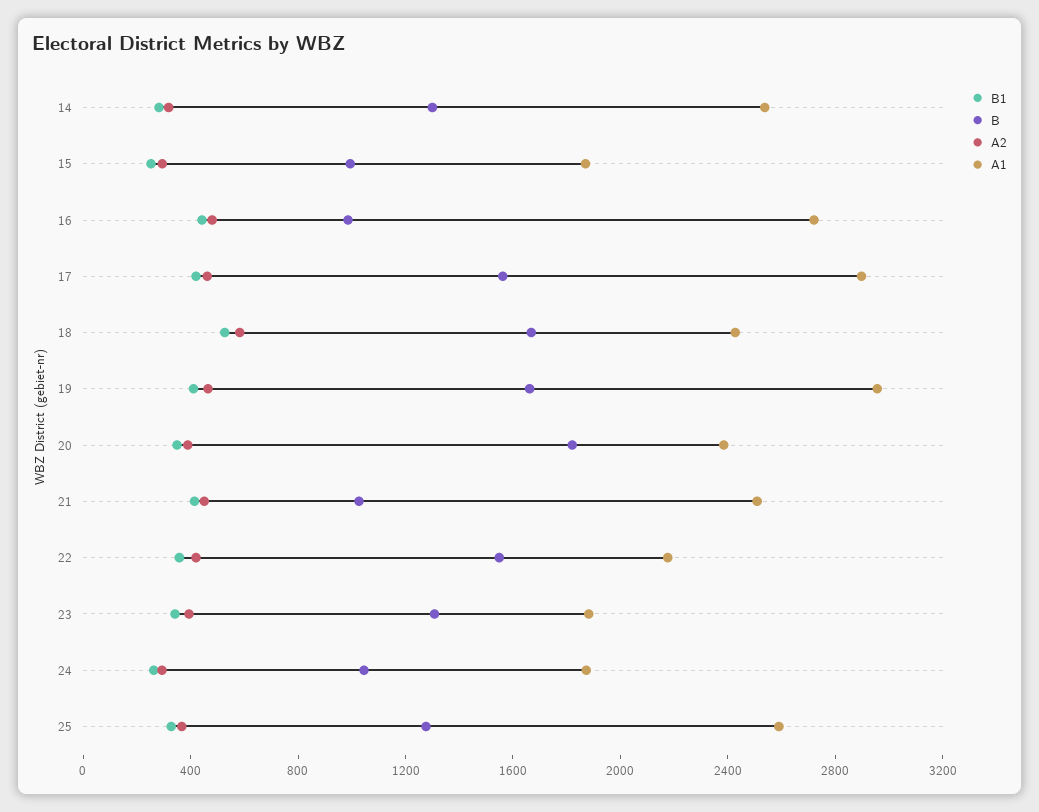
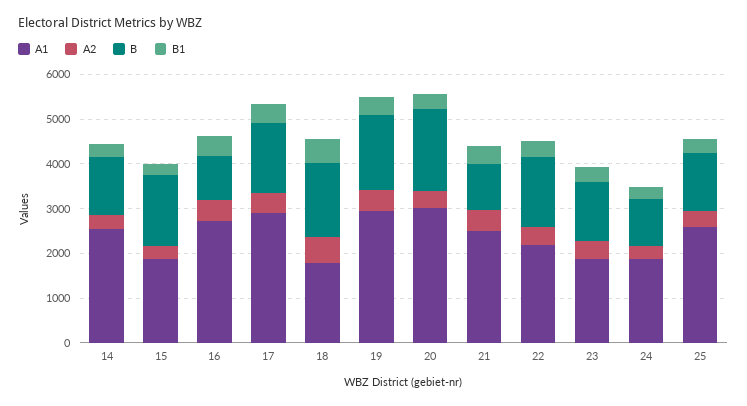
  {
    "B1": {
      "14": 300,
      "15": 300,
      "16": 400,
      "17": 400,
      "18": 500,
      "19": 400,
      "20": 300,
      "21": 400,
      "22": 400,
      "23": 300,
      "24": 300,
      "25": 300
    },
    "B": {
      "14": 1300,
-     "15": 1000,
+     "15": 1600,
      "16": 1000,
      "17": 1600,
      "18": 1700,
      "19": 1700,
      "20": 1800,
      "21": 1000,
      "22": 1500,
      "23": 1300,
      "24": 1000,
      "25": 1300
    },
    "A2": {
      "14": 300,
      "15": 300,
      "16": 500,
      "17": 500,
      "18": 600,
      "19": 500,
      "20": 400,
      "21": 500,
      "22": 400,
      "23": 400,
      "24": 300,
      "25": 400
    },
    "A1": {
      "14": 2500,
      "15": 1900,
      "16": 2700,
      "17": 2900,
-     "18": 2400,
+     "18": 1800,
      "19": 3000,
-     "20": 2400,
+     "20": 3000,
      "21": 2500,
      "22": 2200,
      "23": 1900,
      "24": 1900,
      "25": 2600
    }
  }

